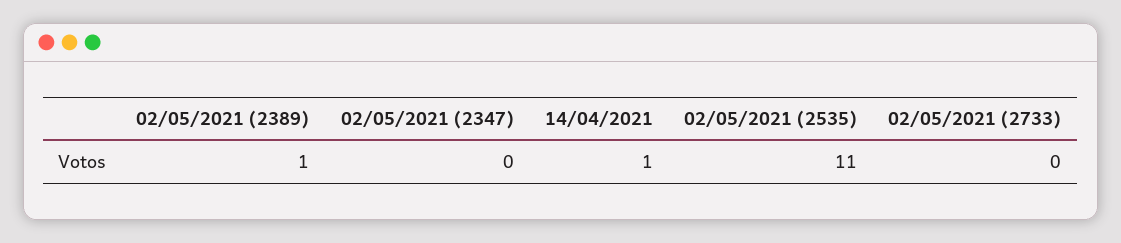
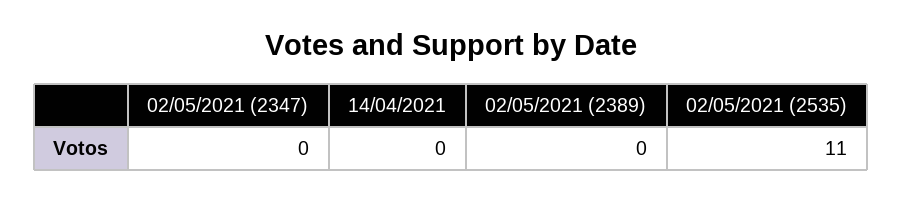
  {
-   "02/05/2021 (2389)": 1,
+   "02/05/2021 (2389)": 0,
    "02/05/2021 (2347)": 0,
-   "14/04/2021": 1,
+   "14/04/2021": 0,
-   "02/05/2021 (2535)": 11,
+   "02/05/2021 (2535)": 11
-   "02/05/2021 (2733)": 0
  }

